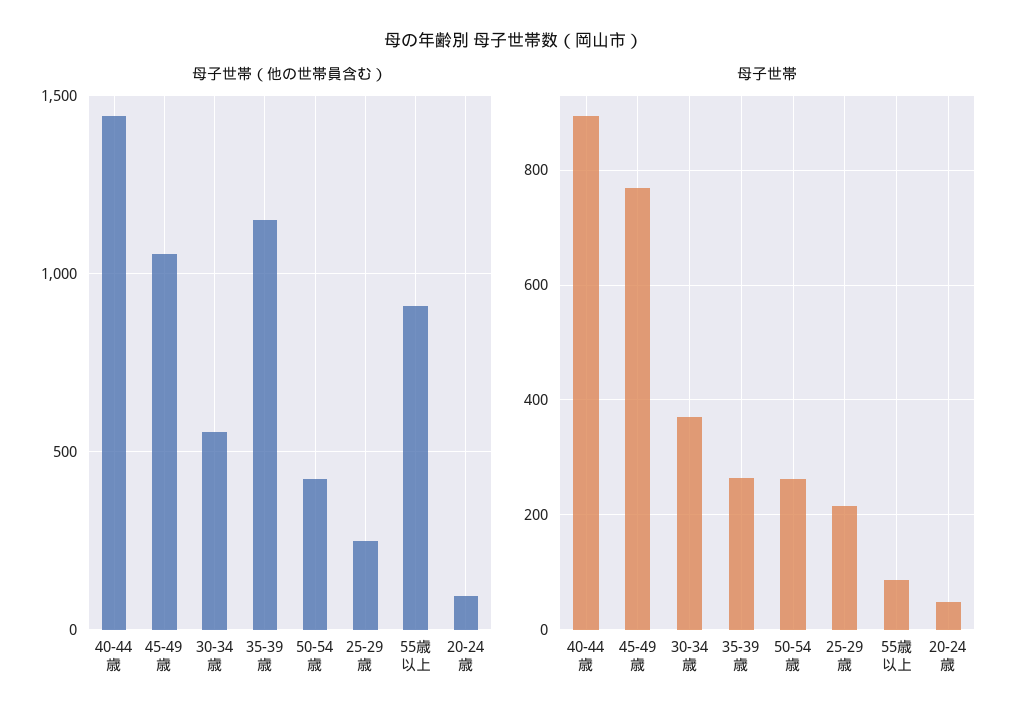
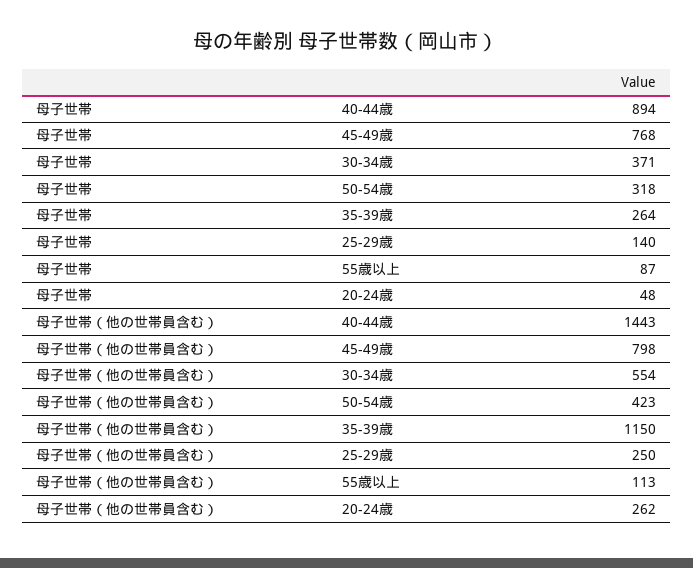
  {
    "母子世帯（他の世帯員含む）": {
      "40-44歳": 1443,
-     "45-49歳": 1050,
+     "45-49歳": 798,
      "30-34歳": 554,
      "35-39歳": 1150,
      "50-54歳": 423,
      "25-29歳": 250,
-     "55歳以上": 900,
+     "55歳以上": 113,
-     "20-24歳": 100
+     "20-24歳": 262
    },
    "母子世帯": {
      "40-44歳": 894,
      "45-49歳": 768,
      "30-34歳": 371,
      "35-39歳": 264,
-     "50-54歳": 260,
+     "50-54歳": 318,
-     "25-29歳": 220,
+     "25-29歳": 140,
      "55歳以上": 87,
      "20-24歳": 48
    }
  }

